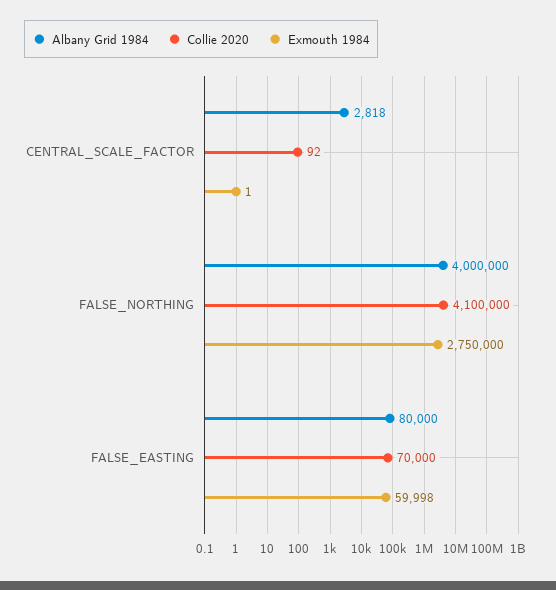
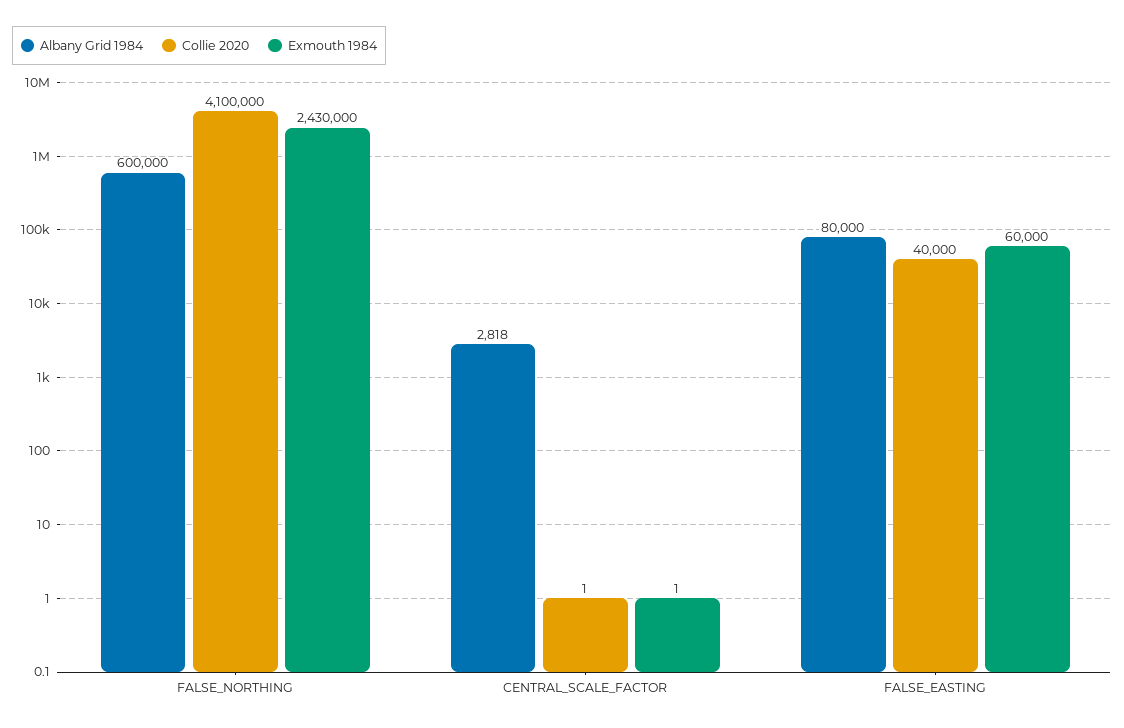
  {
    "Albany Grid 1984": {
      "CENTRAL_SCALE_FACTOR": 2818,
-     "FALSE_NORTHING": 4000000,
+     "FALSE_NORTHING": 600000,
      "FALSE_EASTING": 80000
    },
    "Collie 2020": {
-     "CENTRAL_SCALE_FACTOR": 92,
+     "CENTRAL_SCALE_FACTOR": 1,
      "FALSE_NORTHING": 4100000,
-     "FALSE_EASTING": 70000
+     "FALSE_EASTING": 40000
    },
    "Exmouth 1984": {
      "CENTRAL_SCALE_FACTOR": 1,
-     "FALSE_NORTHING": 2750000,
+     "FALSE_NORTHING": 2430000,
-     "FALSE_EASTING": 59998
+     "FALSE_EASTING": 60000
    }
  }

